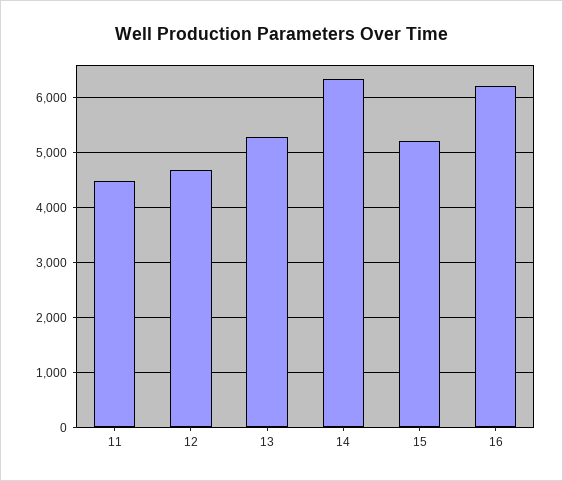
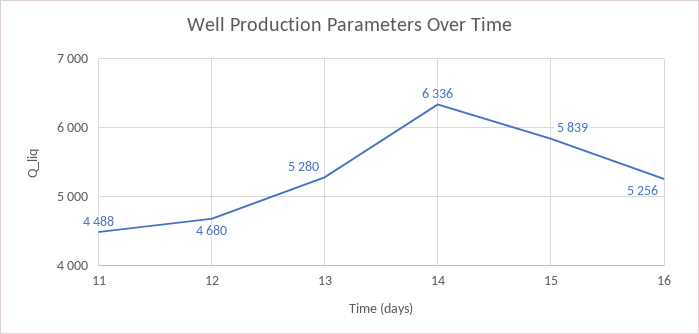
  {
    "11": 4488,
    "12": 4680,
    "13": 5280,
    "14": 6336,
-   "15": 5200,
+   "15": 5839,
-   "16": 6200
+   "16": 5256
  }

